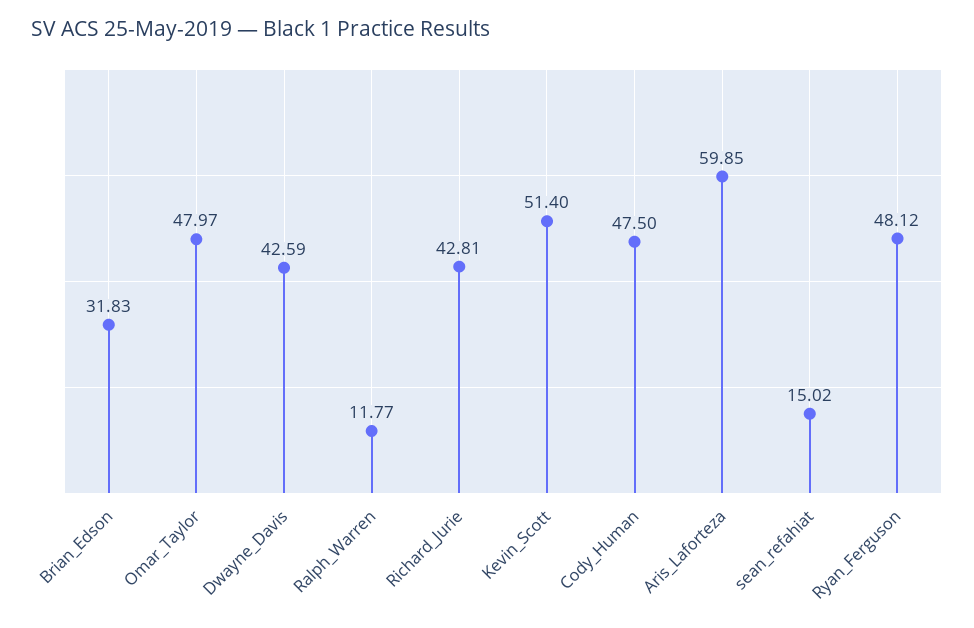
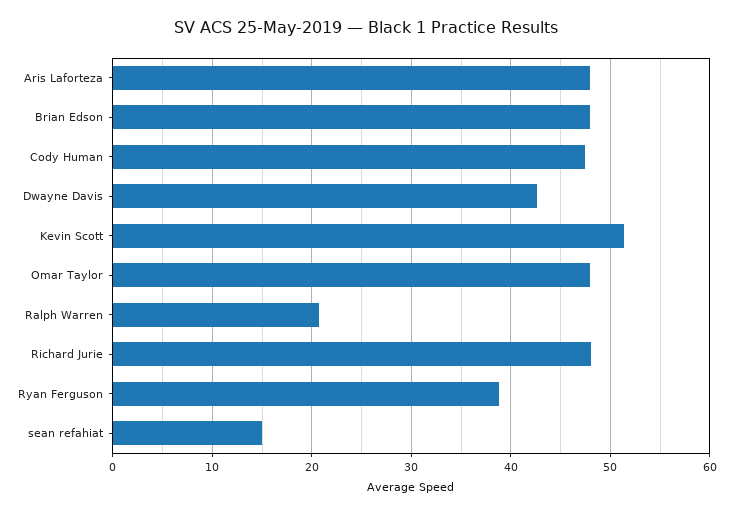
  {
-   "Brian_Edson": 31.83,
+   "Brian_Edson": 48,
    "Omar_Taylor": 47.97,
    "Dwayne_Davis": 42.59,
-   "Ralph_Warren": 11.77,
+   "Ralph_Warren": 21,
-   "Richard_Jurie": 42.81,
+   "Richard_Jurie": 48,
    "Kevin_Scott": 51.4,
    "Cody_Human": 47.5,
-   "Aris_Laforteza": 59.85,
+   "Aris_Laforteza": 48,
    "sean_refahiat": 15.02,
-   "Ryan_Ferguson": 48.12
+   "Ryan_Ferguson": 39
  }

